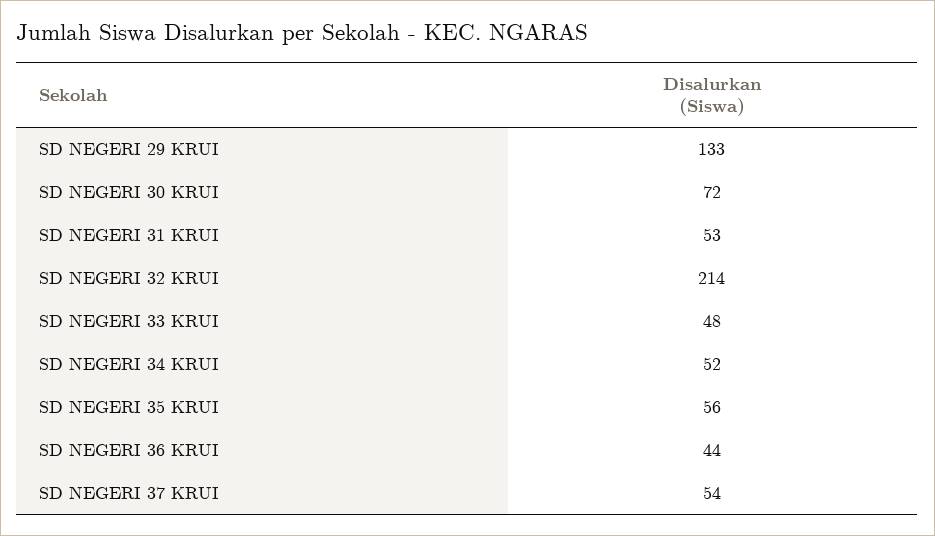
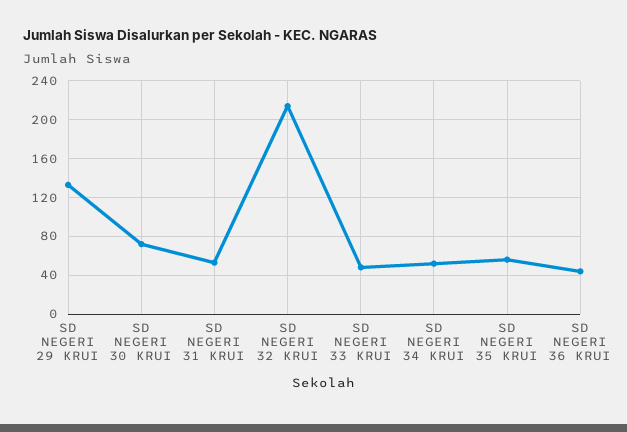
  {
    "SD NEGERI 29 KRUI": 133,
    "SD NEGERI 30 KRUI": 72,
    "SD NEGERI 31 KRUI": 53,
    "SD NEGERI 32 KRUI": 214,
    "SD NEGERI 33 KRUI": 48,
    "SD NEGERI 34 KRUI": 52,
    "SD NEGERI 35 KRUI": 56,
-   "SD NEGERI 36 KRUI": 44,
+   "SD NEGERI 36 KRUI": 44
-   "SD NEGERI 37 KRUI": 54
  }

